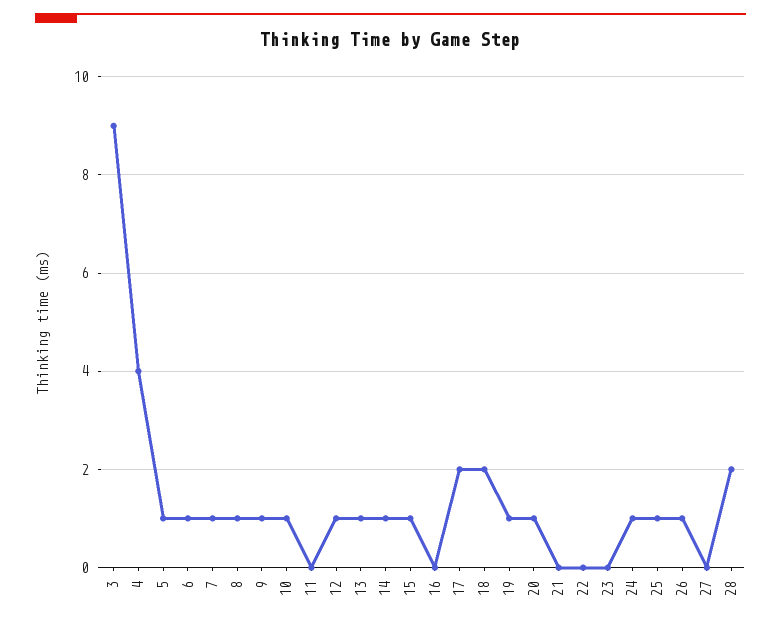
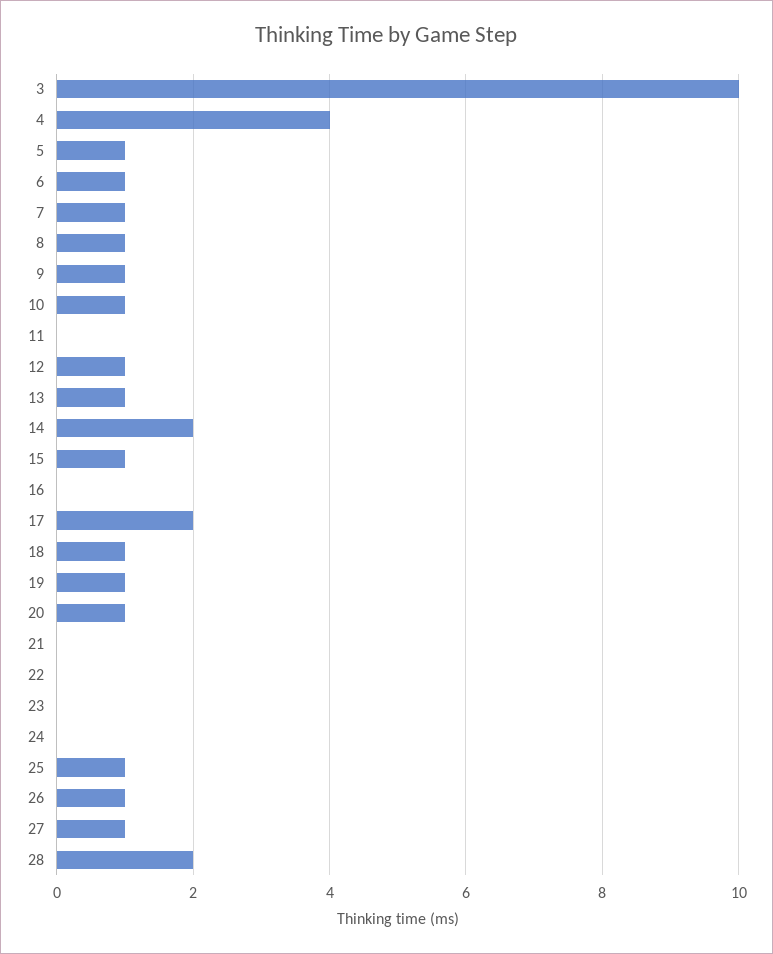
  {
-   "3": 9,
+   "3": 10,
    "4": 4,
    "5": 1,
    "6": 1,
    "7": 1,
    "8": 1,
    "9": 1,
    "10": 1,
    "11": 0,
    "12": 1,
    "13": 1,
-   "14": 1,
+   "14": 2,
    "15": 1,
    "16": 0,
    "17": 2,
-   "18": 2,
+   "18": 1,
    "19": 1,
    "20": 1,
    "21": 0,
    "22": 0,
    "23": 0,
-   "24": 1,
+   "24": 0,
    "25": 1,
    "26": 1,
-   "27": 0,
+   "27": 1,
    "28": 2
  }

